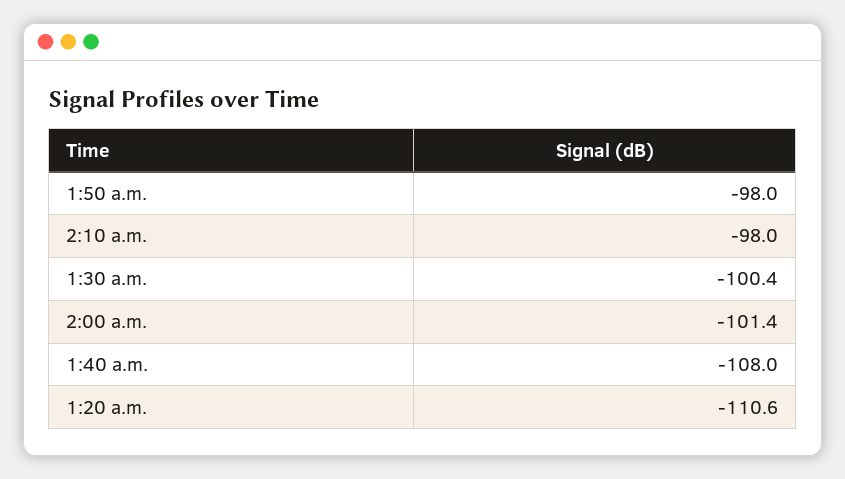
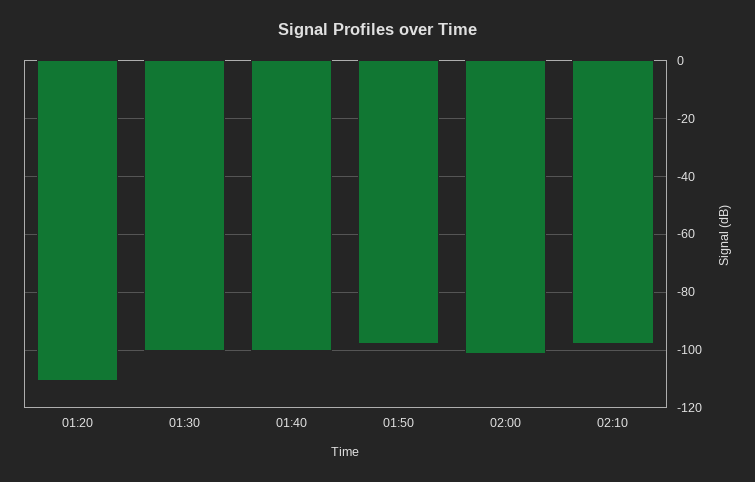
  {
    "1:50 a.m.": -98,
    "2:10 a.m.": -98,
    "1:30 a.m.": -100.4,
    "2:00 a.m.": -101.4,
-   "1:40 a.m.": -108,
+   "1:40 a.m.": -100,
    "1:20 a.m.": -110.6
  }

